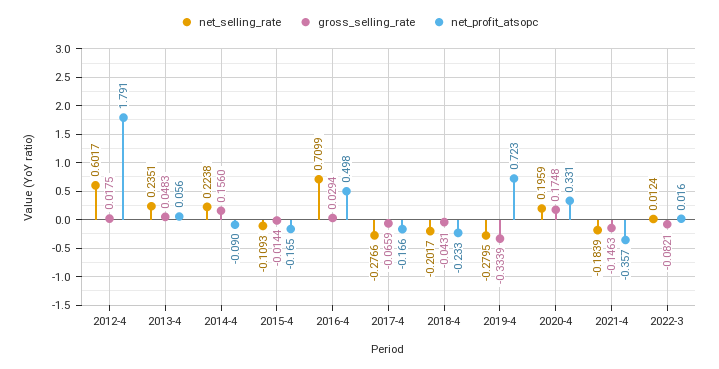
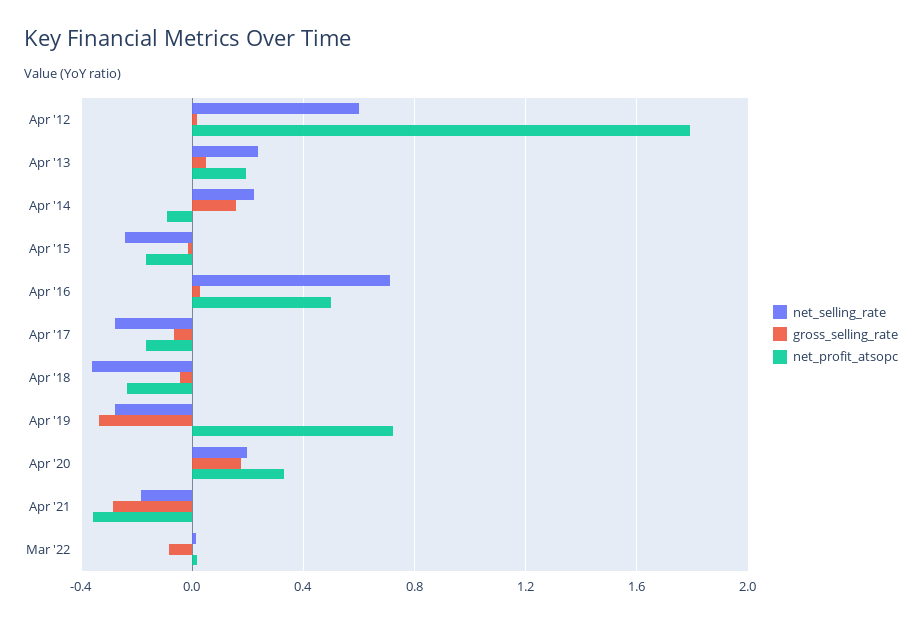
  {
    "net_selling_rate": {
      "2012-4": 0.6017,
      "2013-4": 0.2351,
      "2014-4": 0.2238,
-     "2015-4": -0.1093,
+     "2015-4": -0.25,
      "2016-4": 0.7099,
      "2017-4": -0.2766,
-     "2018-4": -0.2017,
+     "2018-4": -0.35,
      "2019-4": -0.2795,
      "2020-4": 0.1959,
      "2021-4": -0.1839,
      "2022-3": 0.0124
    },
    "gross_selling_rate": {
      "2012-4": 0.0175,
      "2013-4": 0.0483,
      "2014-4": 0.156,
      "2015-4": -0.0144,
      "2016-4": 0.0294,
      "2017-4": -0.0659,
      "2018-4": -0.0431,
      "2019-4": -0.3339,
      "2020-4": 0.1748,
-     "2021-4": -0.1463,
+     "2021-4": -0.3,
      "2022-3": -0.0821
    },
    "net_profit_atsopc": {
      "2012-4": 1.791,
-     "2013-4": 0.056,
+     "2013-4": 0.2,
      "2014-4": -0.09,
      "2015-4": -0.165,
      "2016-4": 0.498,
      "2017-4": -0.166,
      "2018-4": -0.233,
      "2019-4": 0.723,
      "2020-4": 0.331,
      "2021-4": -0.357,
      "2022-3": 0.016
    }
  }

